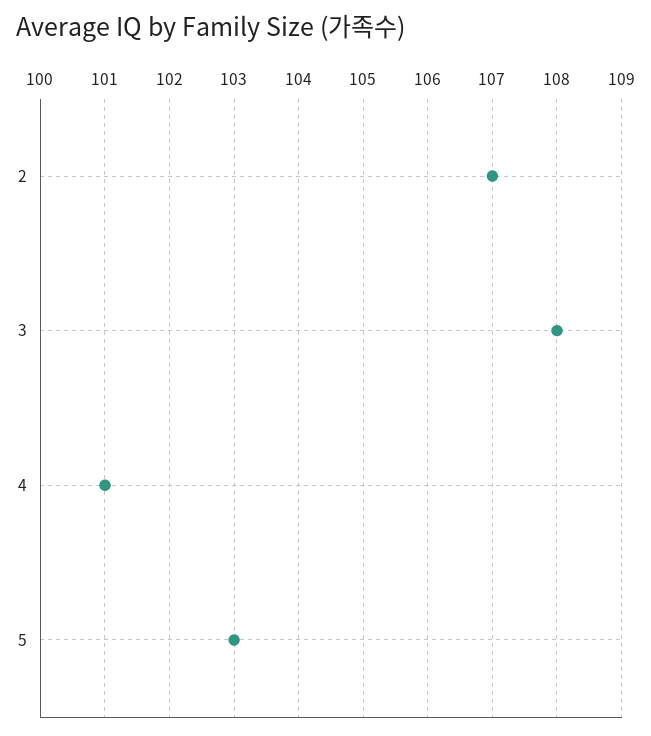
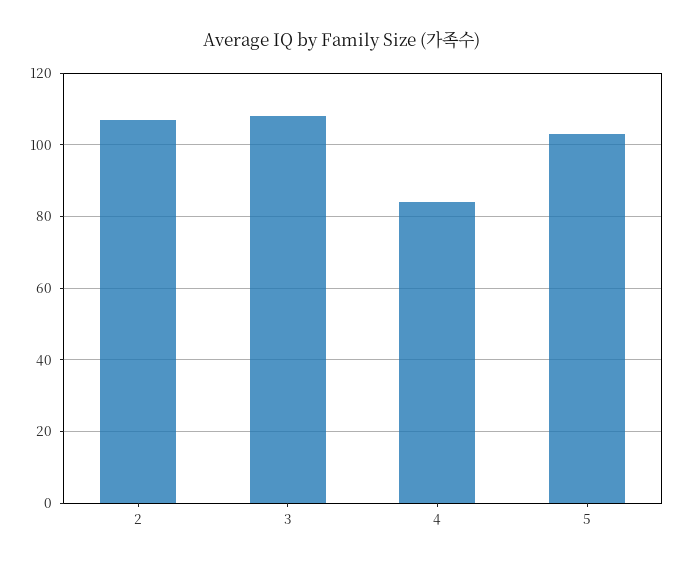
  {
    "2": 107,
    "3": 108,
-   "4": 101,
+   "4": 85,
    "5": 103
  }

